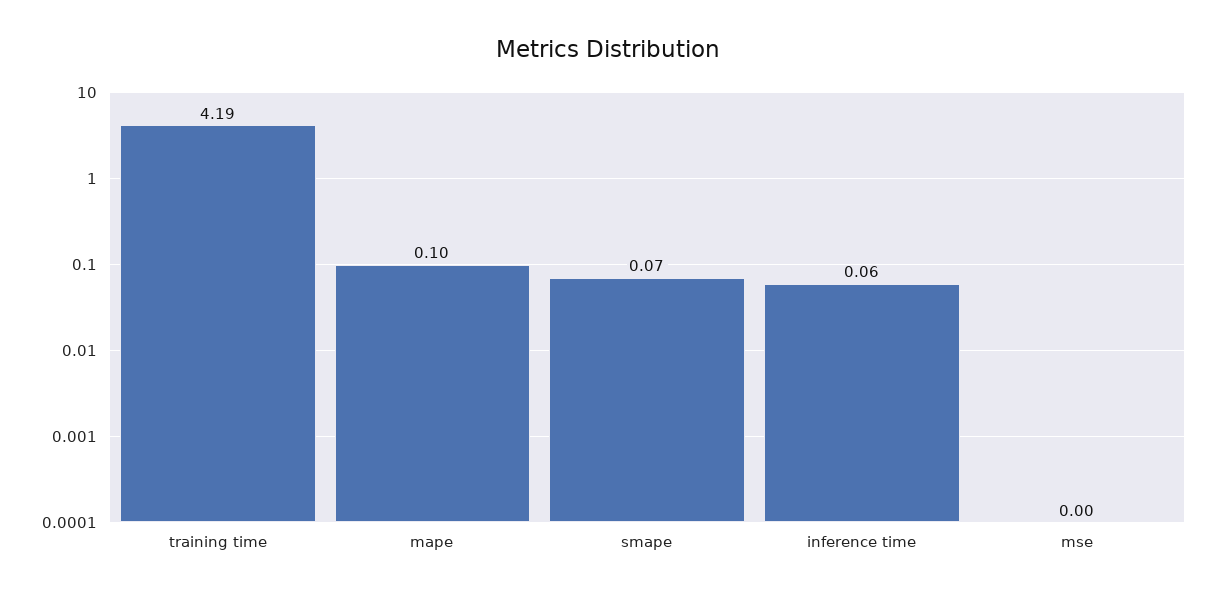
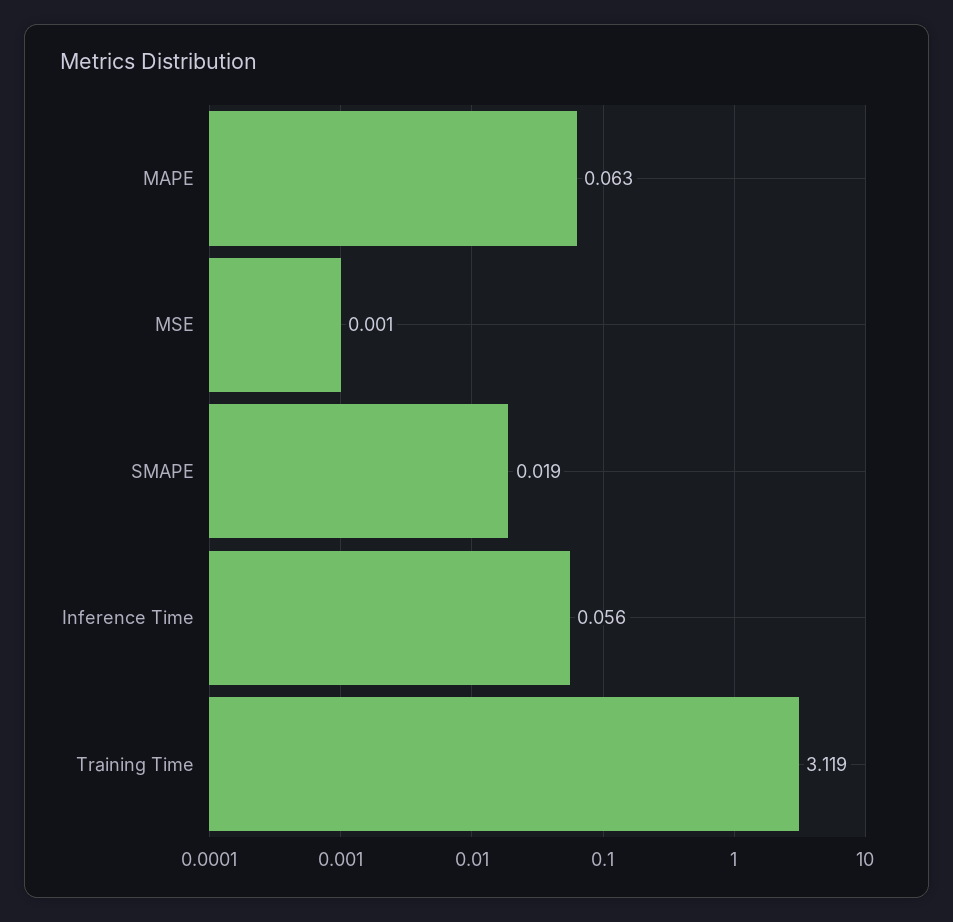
  {
-   "training time": 4.19,
+   "training time": 3.119,
-   "mape": 0.1,
+   "mape": 0.063,
-   "smape": 0.07,
+   "smape": 0.019,
    "inference time": 0.056,
    "mse": 0.001
  }

